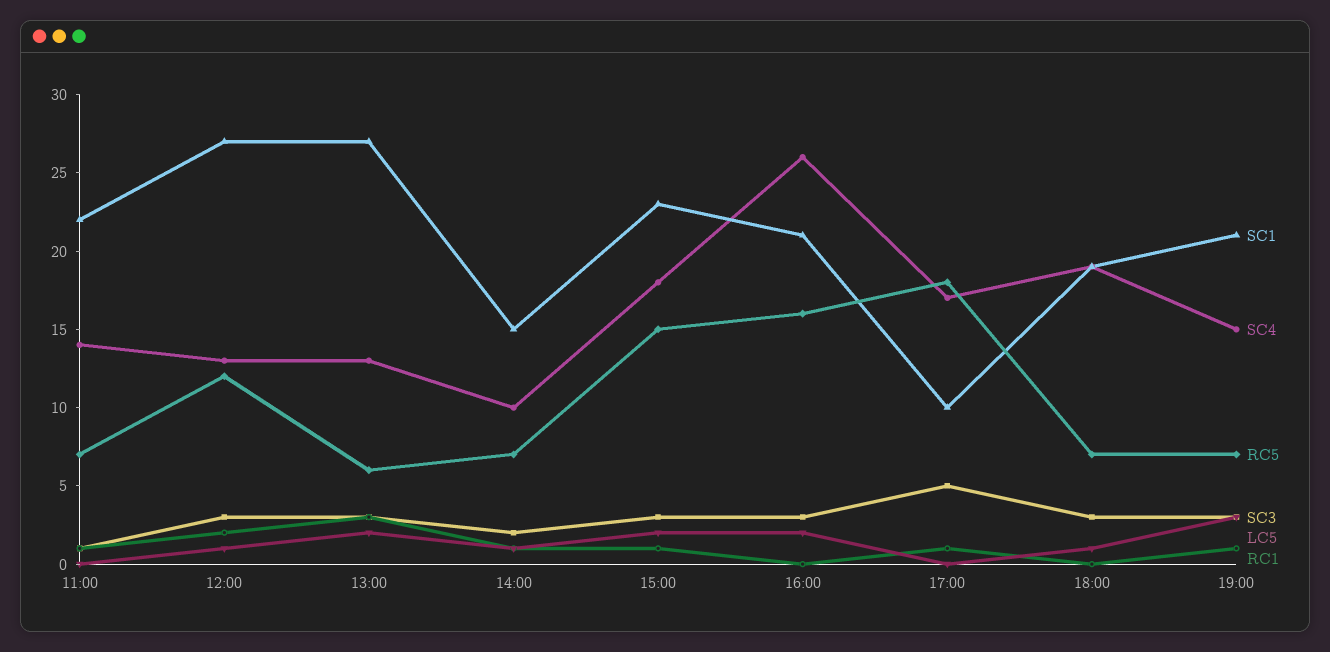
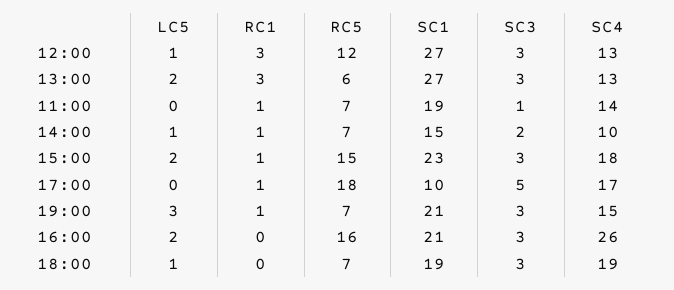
  {
    "SC1": {
-     "11:00": 22,
+     "11:00": 19,
      "12:00": 27,
      "13:00": 27,
      "14:00": 15,
      "15:00": 23,
      "16:00": 21,
      "17:00": 10,
      "18:00": 19,
      "19:00": 21
    },
    "SC4": {
      "11:00": 14,
      "12:00": 13,
      "13:00": 13,
      "14:00": 10,
      "15:00": 18,
      "16:00": 26,
      "17:00": 17,
      "18:00": 19,
      "19:00": 15
    },
    "RC5": {
      "11:00": 7,
      "12:00": 12,
      "13:00": 6,
      "14:00": 7,
      "15:00": 15,
      "16:00": 16,
      "17:00": 18,
      "18:00": 7,
      "19:00": 7
    },
    "SC3": {
      "11:00": 1,
      "12:00": 3,
      "13:00": 3,
      "14:00": 2,
      "15:00": 3,
      "16:00": 3,
      "17:00": 5,
      "18:00": 3,
      "19:00": 3
    },
    "LC5": {
      "11:00": 0,
      "12:00": 1,
      "13:00": 2,
      "14:00": 1,
      "15:00": 2,
      "16:00": 2,
      "17:00": 0,
      "18:00": 1,
      "19:00": 3
    },
    "RC1": {
      "11:00": 1,
-     "12:00": 2,
+     "12:00": 3,
      "13:00": 3,
      "14:00": 1,
      "15:00": 1,
      "16:00": 0,
      "17:00": 1,
      "18:00": 0,
      "19:00": 1
    }
  }

